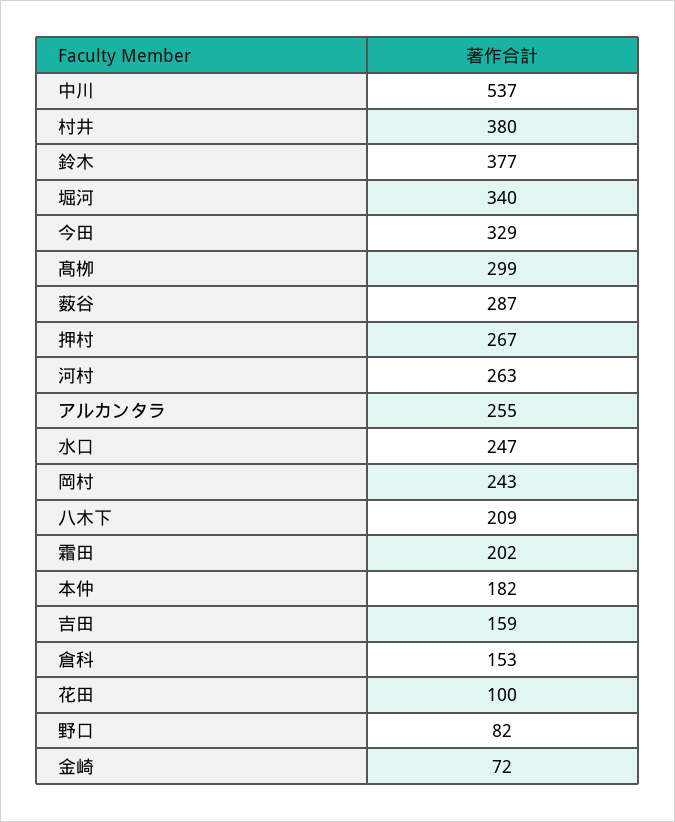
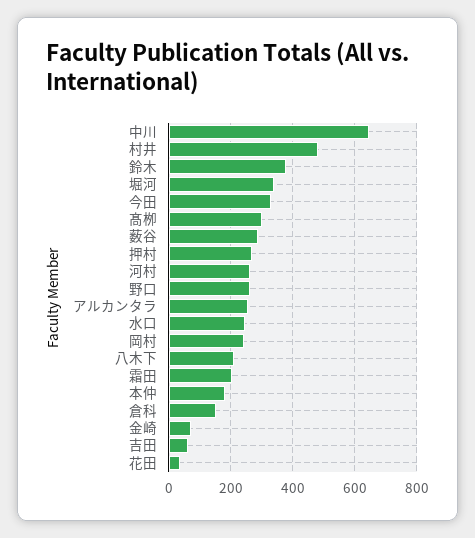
  {
-   "中川": 537,
+   "中川": 640,
-   "村井": 380,
+   "村井": 480,
    "鈴木": 377,
    "堀河": 340,
    "今田": 329,
    "髙栁": 299,
    "薮谷": 287,
    "押村": 267,
    "河村": 263,
    "アルカンタラ": 255,
    "水口": 247,
    "岡村": 243,
    "八木下": 209,
    "霜田": 202,
    "本仲": 182,
-   "吉田": 159,
+   "吉田": 60,
    "倉科": 153,
-   "花田": 100,
+   "花田": 40,
-   "野口": 82,
+   "野口": 260,
    "金崎": 72
  }

